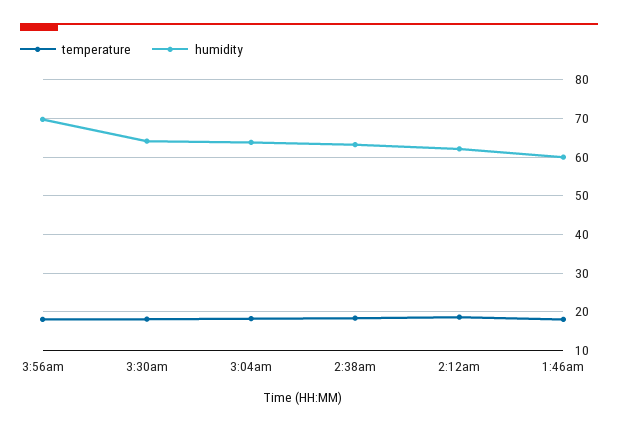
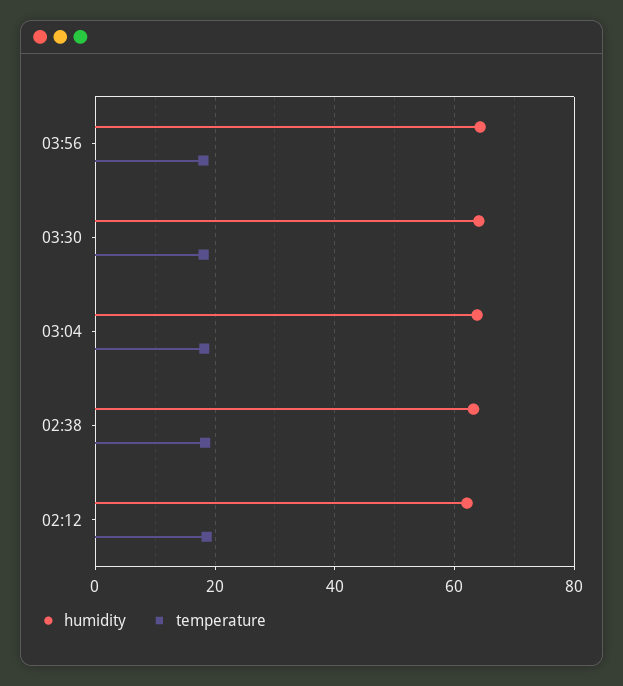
  {
    "temperature": {
      "3:56am": 18,
      "3:30am": 18,
      "3:04am": 18,
      "2:38am": 18,
-     "2:12am": 18,
+     "2:12am": 18
-     "1:46am": 18
    },
    "humidity": {
-     "3:56am": 70,
+     "3:56am": 64,
      "3:30am": 64,
      "3:04am": 64,
      "2:38am": 64,
-     "2:12am": 62,
+     "2:12am": 62
-     "1:46am": 60
    }
  }

